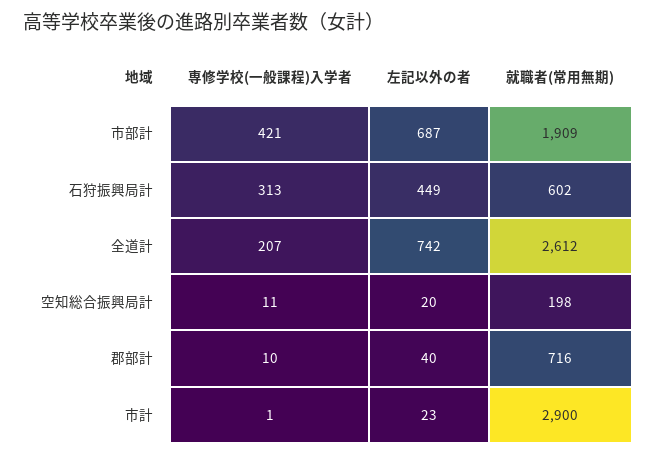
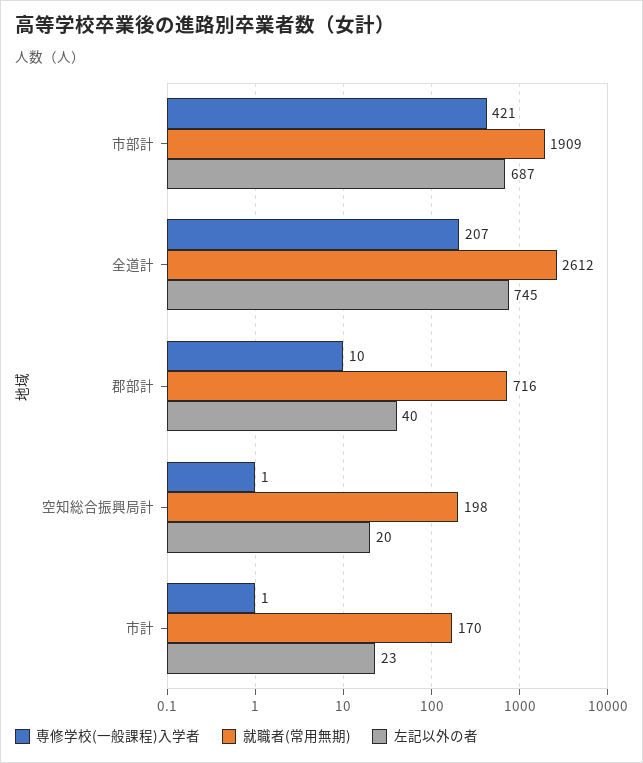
  {
    "専修学校(一般課程)入学者": {
      "市部計": 421,
-     "石狩振興局計": 313,
      "全道計": 207,
-     "空知総合振興局計": 11,
+     "空知総合振興局計": 1,
      "郡部計": 10,
      "市計": 1
    },
    "左記以外の者": {
      "市部計": 687,
-     "石狩振興局計": 449,
-     "全道計": 742,
+     "全道計": 745,
      "空知総合振興局計": 20,
      "郡部計": 40,
      "市計": 23
    },
    "就職者(常用無期)": {
      "市部計": 1909,
-     "石狩振興局計": 602,
      "全道計": 2612,
      "空知総合振興局計": 198,
      "郡部計": 716,
-     "市計": 2900
+     "市計": 170
    }
  }

